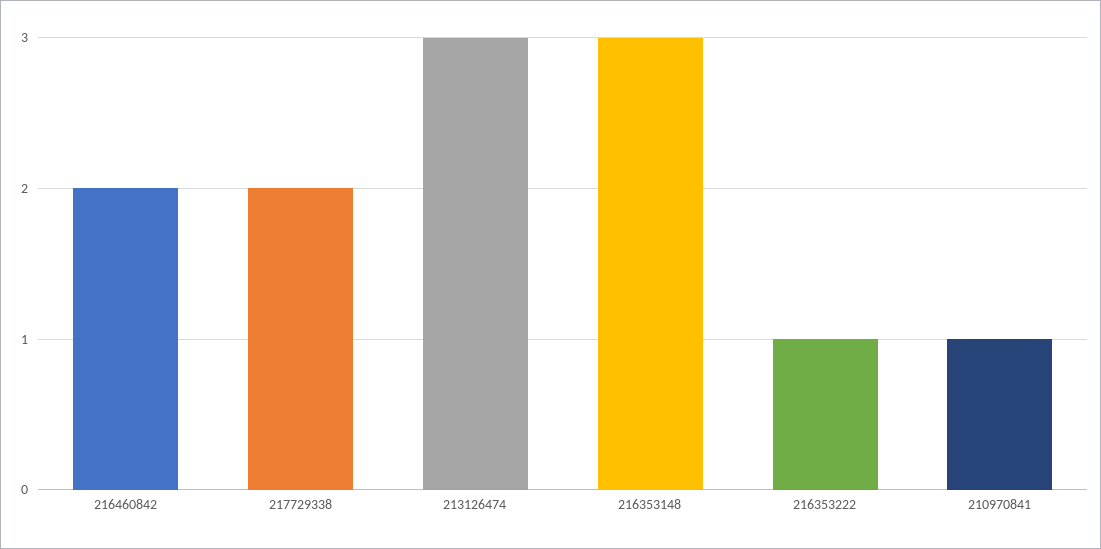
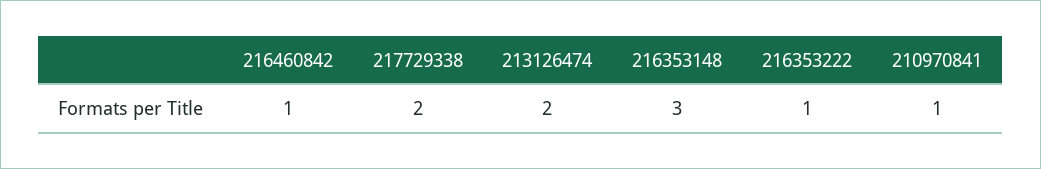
  {
-   "216460842": 2,
+   "216460842": 1,
    "217729338": 2,
-   "213126474": 3,
+   "213126474": 2,
    "216353148": 3,
    "216353222": 1,
    "210970841": 1
  }

